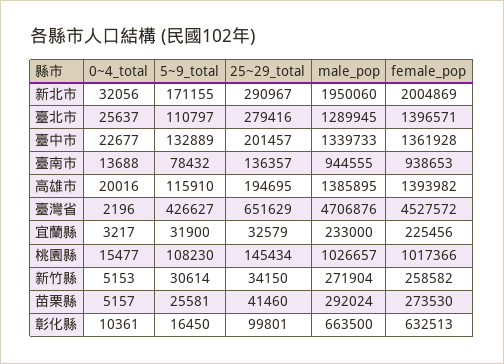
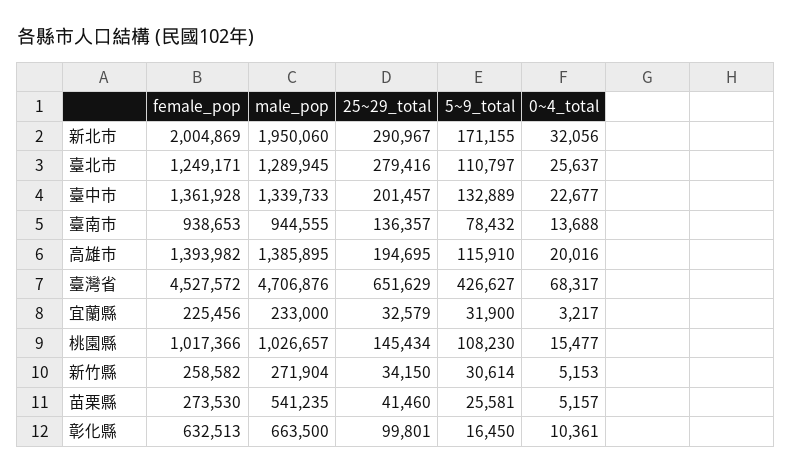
  {
    "0~4_total": {
      "新北市": 32056,
      "臺北市": 25637,
      "臺中市": 22677,
      "臺南市": 13688,
      "高雄市": 20016,
-     "臺灣省": 2196,
+     "臺灣省": 68317,
      "宜蘭縣": 3217,
      "桃園縣": 15477,
      "新竹縣": 5153,
      "苗栗縣": 5157,
      "彰化縣": 10361
    },
    "5~9_total": {
      "新北市": 171155,
      "臺北市": 110797,
      "臺中市": 132889,
      "臺南市": 78432,
      "高雄市": 115910,
      "臺灣省": 426627,
      "宜蘭縣": 31900,
      "桃園縣": 108230,
      "新竹縣": 30614,
      "苗栗縣": 25581,
      "彰化縣": 16450
    },
    "25~29_total": {
      "新北市": 290967,
      "臺北市": 279416,
      "臺中市": 201457,
      "臺南市": 136357,
      "高雄市": 194695,
      "臺灣省": 651629,
      "宜蘭縣": 32579,
      "桃園縣": 145434,
      "新竹縣": 34150,
      "苗栗縣": 41460,
      "彰化縣": 99801
    },
    "male_pop": {
      "新北市": 1950060,
      "臺北市": 1289945,
      "臺中市": 1339733,
      "臺南市": 944555,
      "高雄市": 1385895,
      "臺灣省": 4706876,
      "宜蘭縣": 233000,
      "桃園縣": 1026657,
      "新竹縣": 271904,
-     "苗栗縣": 292024,
+     "苗栗縣": 541235,
      "彰化縣": 663500
    },
    "female_pop": {
      "新北市": 2004869,
-     "臺北市": 1396571,
+     "臺北市": 1249171,
      "臺中市": 1361928,
      "臺南市": 938653,
      "高雄市": 1393982,
      "臺灣省": 4527572,
      "宜蘭縣": 225456,
      "桃園縣": 1017366,
      "新竹縣": 258582,
      "苗栗縣": 273530,
      "彰化縣": 632513
    }
  }

